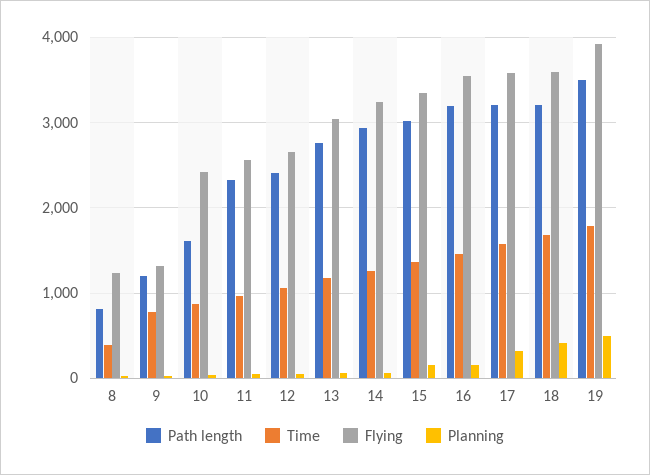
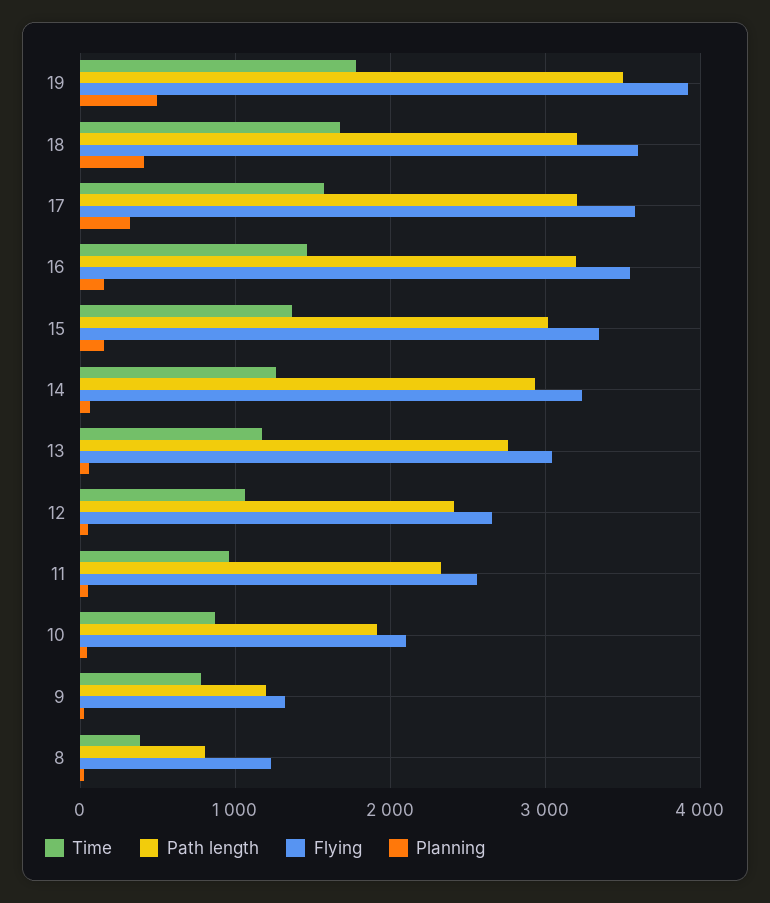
  {
    "Path length": {
      "8": 800,
      "9": 1200,
-     "10": 1600,
+     "10": 1900,
      "11": 2300,
      "12": 2400,
      "13": 2800,
      "14": 2900,
      "15": 3000,
      "16": 3200,
      "17": 3200,
      "18": 3200,
      "19": 3500
    },
    "Time": {
      "8": 400,
      "9": 800,
      "10": 900,
      "11": 1000,
      "12": 1100,
      "13": 1200,
      "14": 1300,
      "15": 1400,
      "16": 1500,
      "17": 1600,
      "18": 1700,
      "19": 1800
    },
    "Flying": {
      "8": 1200,
      "9": 1300,
-     "10": 2400,
+     "10": 2100,
      "11": 2600,
      "12": 2700,
      "13": 3000,
      "14": 3200,
      "15": 3300,
      "16": 3500,
      "17": 3600,
      "18": 3600,
      "19": 3900
    },
    "Planning": {
      "8": 0,
      "9": 0,
      "10": 0,
      "11": 0,
      "12": 100,
      "13": 100,
      "14": 100,
      "15": 200,
      "16": 200,
      "17": 300,
      "18": 400,
      "19": 500
    }
  }

